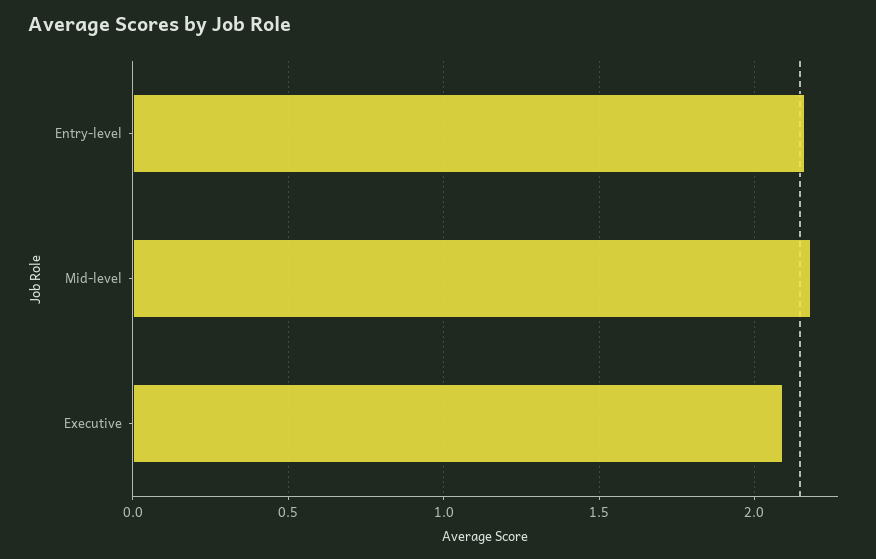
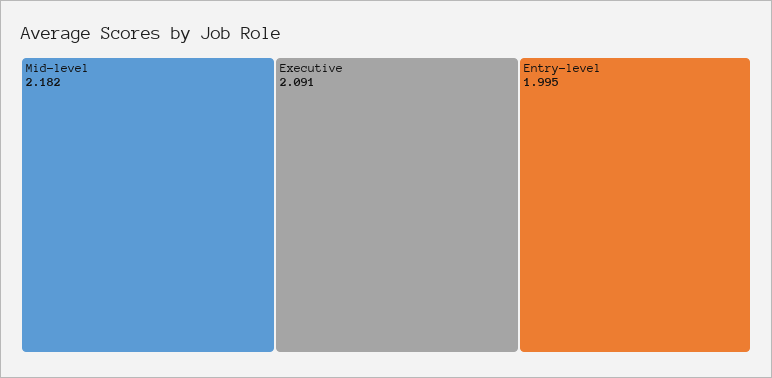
  {
-   "Entry-level": 2.15,
+   "Entry-level": 1.995,
    "Mid-level": 2.182,
    "Executive": 2.091
  }

